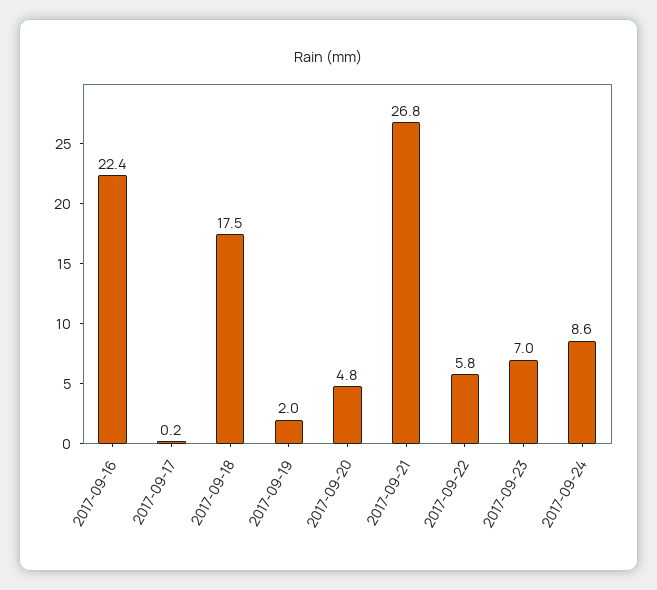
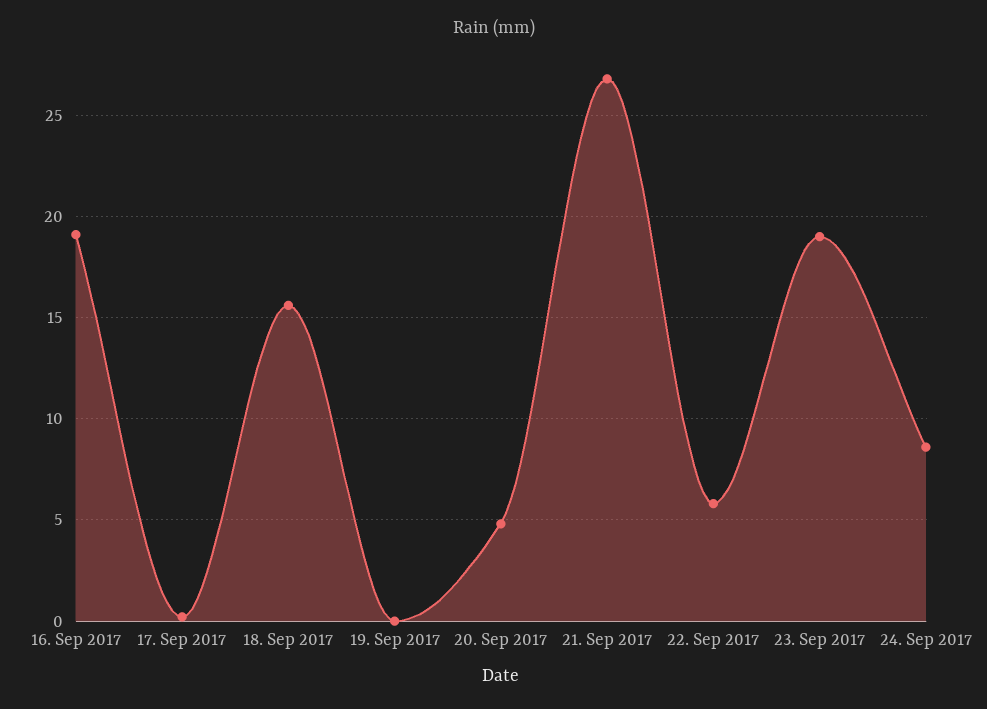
  {
-   "2017-09-16": 22.4,
+   "2017-09-16": 19,
    "2017-09-17": 0.2,
-   "2017-09-18": 17.5,
+   "2017-09-18": 15.5,
-   "2017-09-19": 2,
+   "2017-09-19": 0,
    "2017-09-20": 4.8,
    "2017-09-21": 26.8,
    "2017-09-22": 5.8,
-   "2017-09-23": 7,
+   "2017-09-23": 19,
    "2017-09-24": 8.6
  }

